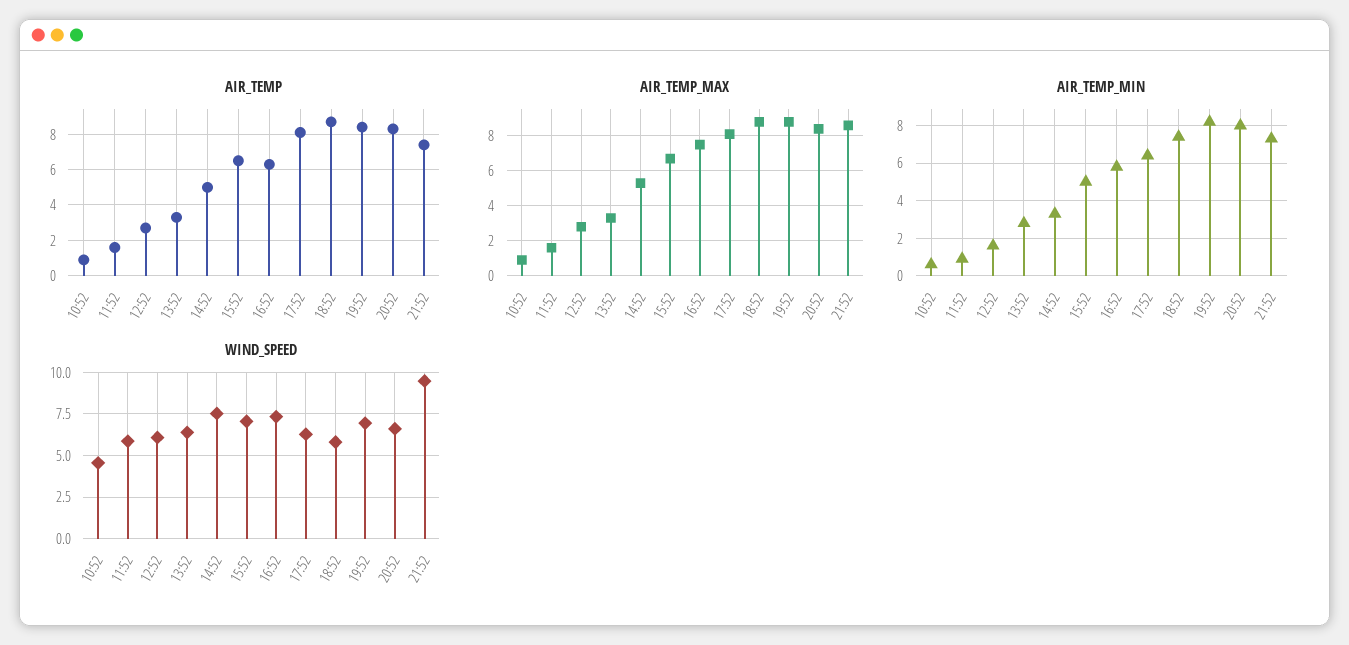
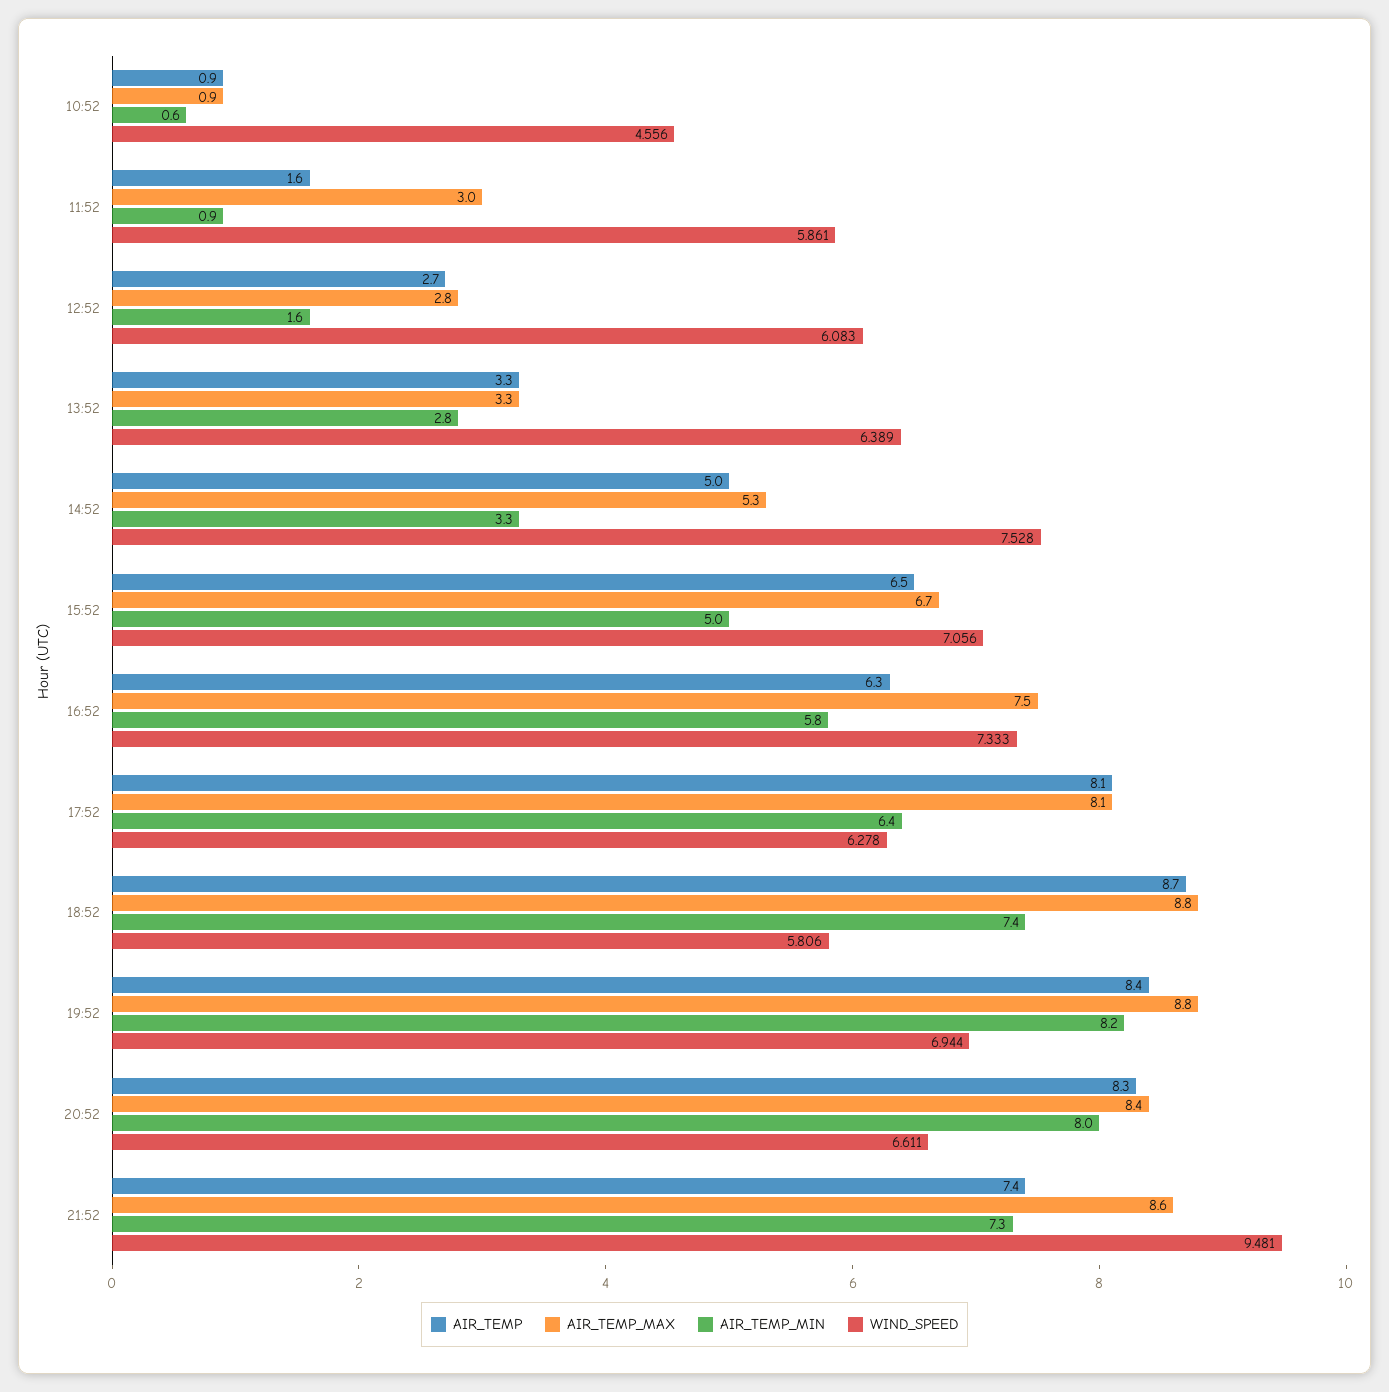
  {
    "AIR_TEMP": {
      "10:52": 0.9,
      "11:52": 1.6,
      "12:52": 2.7,
      "13:52": 3.3,
      "14:52": 5,
      "15:52": 6.5,
      "16:52": 6.3,
      "17:52": 8.1,
      "18:52": 8.7,
      "19:52": 8.4,
      "20:52": 8.3,
      "21:52": 7.4
    },
    "AIR_TEMP_MAX": {
      "10:52": 0.9,
-     "11:52": 1.5,
+     "11:52": 3,
      "12:52": 2.8,
      "13:52": 3.3,
      "14:52": 5.3,
      "15:52": 6.7,
      "16:52": 7.5,
      "17:52": 8.1,
      "18:52": 8.8,
      "19:52": 8.8,
      "20:52": 8.4,
      "21:52": 8.6
    },
    "AIR_TEMP_MIN": {
      "10:52": 0.6,
      "11:52": 0.9,
      "12:52": 1.6,
      "13:52": 2.8,
      "14:52": 3.3,
      "15:52": 5,
      "16:52": 5.8,
      "17:52": 6.4,
      "18:52": 7.4,
      "19:52": 8.2,
      "20:52": 8,
      "21:52": 7.3
    },
    "WIND_SPEED": {
      "10:52": 4.556,
      "11:52": 5.861,
      "12:52": 6.083,
      "13:52": 6.389,
      "14:52": 7.528,
      "15:52": 7.056,
      "16:52": 7.333,
      "17:52": 6.278,
      "18:52": 5.806,
      "19:52": 6.944,
      "20:52": 6.611,
      "21:52": 9.481
    }
  }

